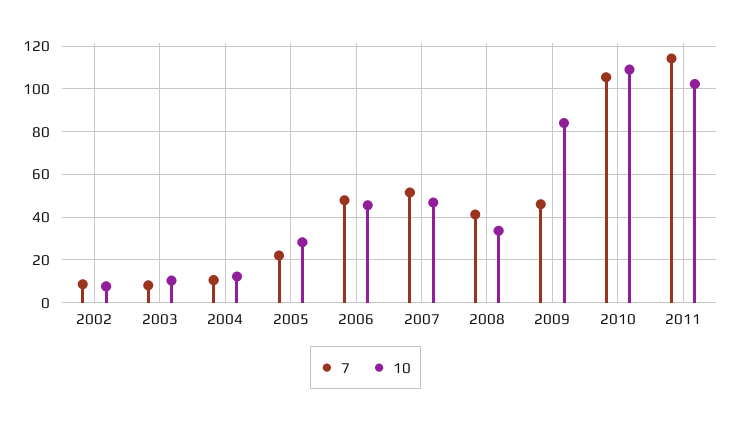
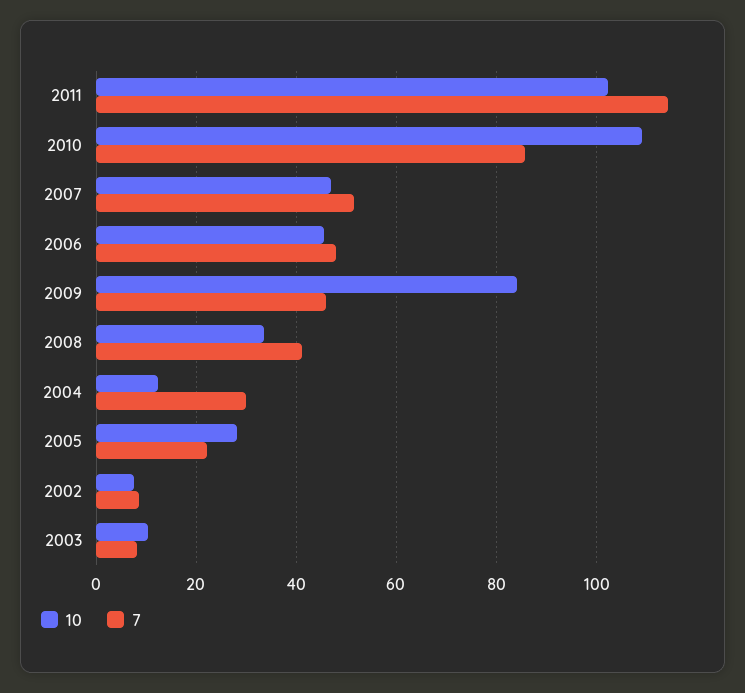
  {
    "7": {
      "2002": 8,
      "2003": 8,
-     "2004": 10,
+     "2004": 30,
      "2005": 22,
      "2006": 48,
      "2007": 52,
      "2008": 42,
      "2009": 46,
-     "2010": 105,
+     "2010": 86,
      "2011": 114
    },
    "10": {
      "2002": 8,
      "2003": 10,
      "2004": 12,
      "2005": 28,
      "2006": 46,
      "2007": 46,
      "2008": 34,
      "2009": 84,
      "2010": 110,
      "2011": 102
    }
  }

